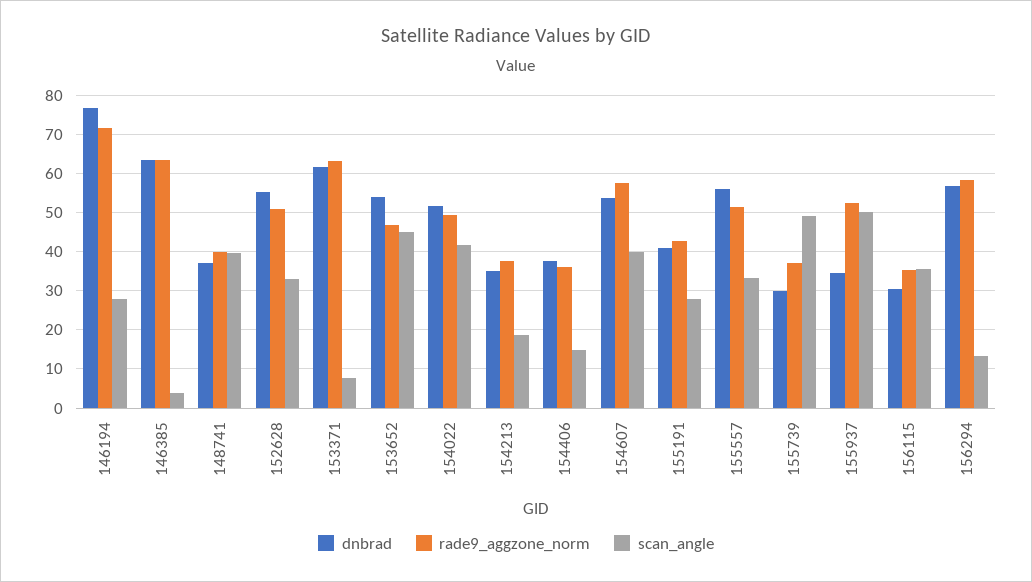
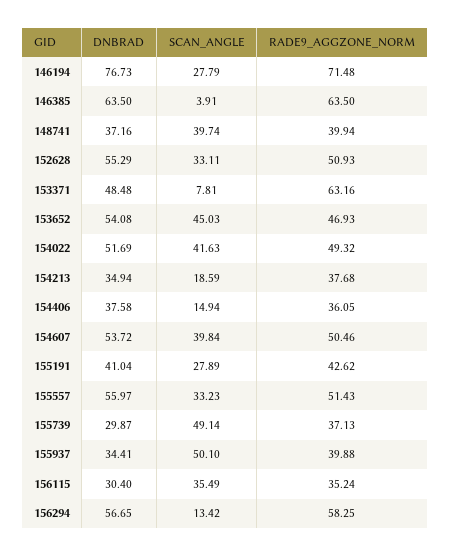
  {
    "dnbrad": {
      "146194": 76.73,
      "146385": 63.5,
      "148741": 37.16,
      "152628": 55.29,
-     "153371": 62,
+     "153371": 48.48,
      "153652": 54.08,
      "154022": 51.69,
      "154213": 34.94,
      "154406": 37.58,
      "154607": 53.72,
      "155191": 41.04,
      "155557": 55.97,
      "155739": 29.87,
      "155937": 34.41,
      "156115": 30.4,
      "156294": 56.65
    },
    "rade9_aggzone_norm": {
      "146194": 71.48,
      "146385": 63.5,
      "148741": 39.94,
      "152628": 50.93,
      "153371": 63.16,
      "153652": 46.93,
      "154022": 49.32,
      "154213": 37.68,
      "154406": 36.05,
-     "154607": 58,
+     "154607": 50.46,
      "155191": 42.62,
      "155557": 51.43,
      "155739": 37.13,
-     "155937": 52,
+     "155937": 39.88,
      "156115": 35.24,
      "156294": 58.25
    },
    "scan_angle": {
      "146194": 27.79,
      "146385": 3.91,
      "148741": 39.74,
      "152628": 33.11,
      "153371": 7.81,
      "153652": 45.03,
      "154022": 41.63,
      "154213": 18.59,
      "154406": 14.94,
      "154607": 39.84,
      "155191": 27.89,
      "155557": 33.23,
      "155739": 49.14,
      "155937": 50.1,
      "156115": 35.49,
      "156294": 13.42
    }
  }

